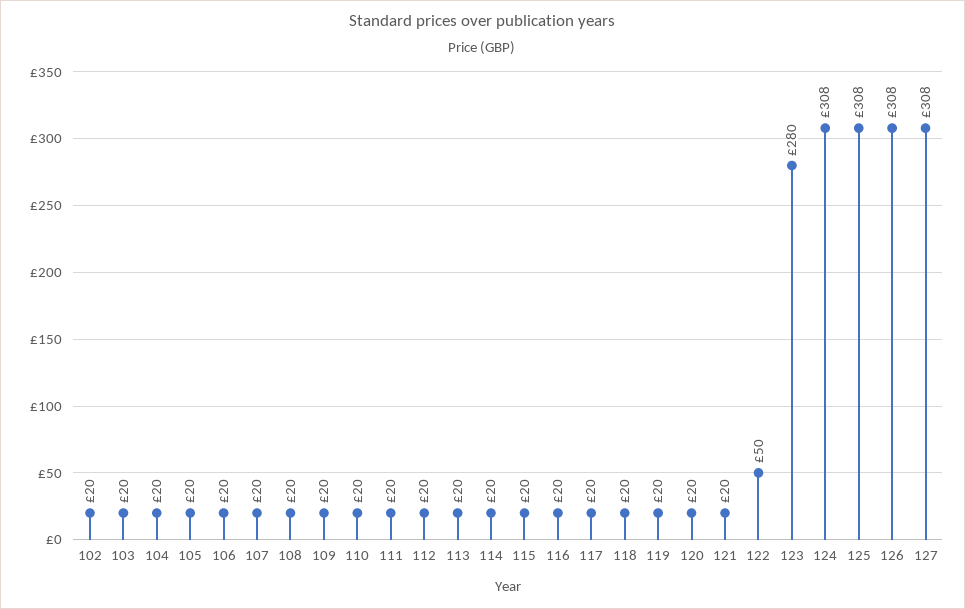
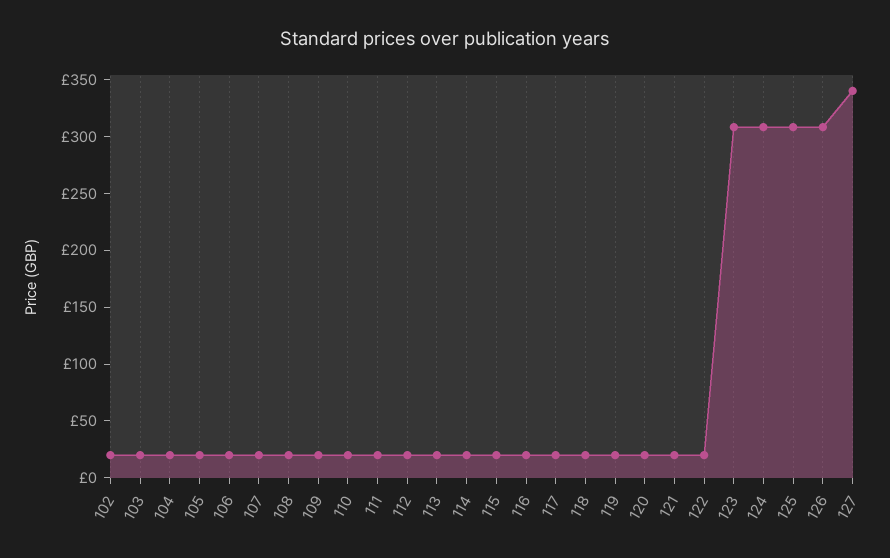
  {
    "102": 20,
    "103": 20,
    "104": 20,
    "105": 20,
    "106": 20,
    "107": 20,
    "108": 20,
    "109": 20,
    "110": 20,
    "111": 20,
    "112": 20,
    "113": 20,
    "114": 20,
    "115": 20,
    "116": 20,
    "117": 20,
    "118": 20,
    "119": 20,
    "120": 20,
    "121": 20,
-   "122": 50,
+   "122": 20,
-   "123": 280,
+   "123": 310,
    "124": 308,
    "125": 308,
    "126": 308,
-   "127": 308
+   "127": 340
  }

